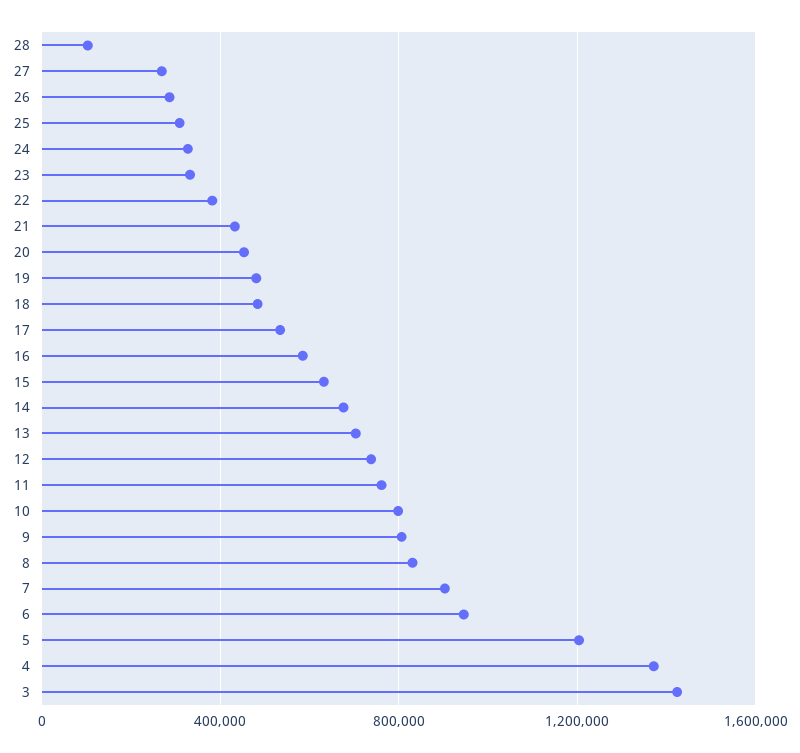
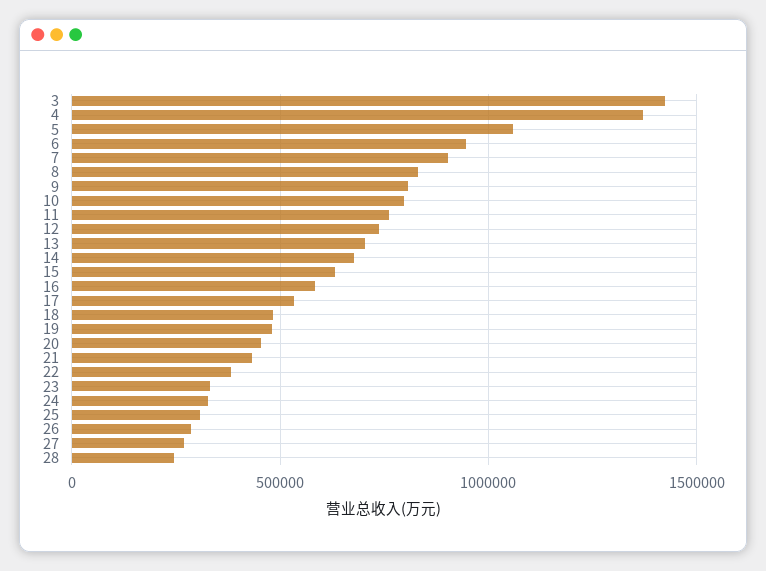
  {
-   "28": 100000,
+   "28": 250000,
    "27": 250000,
    "26": 300000,
    "25": 300000,
    "24": 350000,
    "23": 350000,
    "22": 400000,
    "21": 450000,
    "20": 450000,
    "19": 500000,
    "18": 500000,
    "17": 550000,
    "16": 600000,
    "15": 650000,
    "14": 700000,
    "13": 700000,
    "12": 750000,
    "11": 750000,
    "10": 800000,
    "9": 800000,
    "8": 850000,
    "7": 900000,
    "6": 950000,
-   "5": 1200000,
+   "5": 1050000,
    "4": 1350000,
    "3": 1400000
  }

